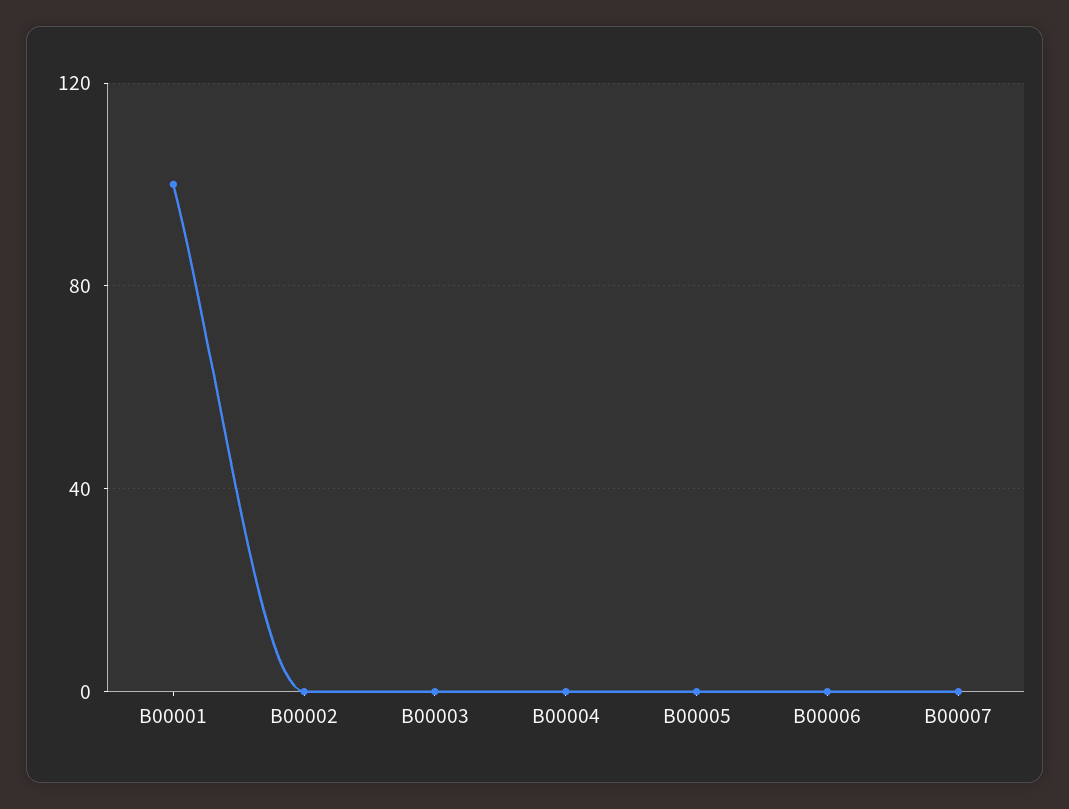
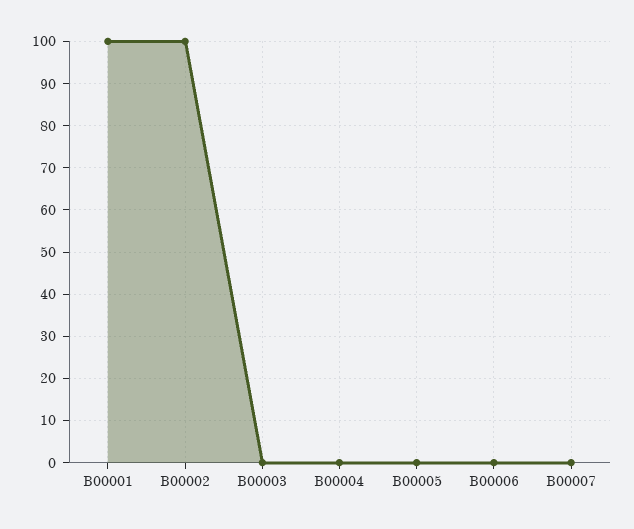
  {
    "B00001": 100,
-   "B00002": 0,
+   "B00002": 100,
    "B00003": 0,
    "B00004": 0,
    "B00005": 0,
    "B00006": 0,
    "B00007": 0
  }

